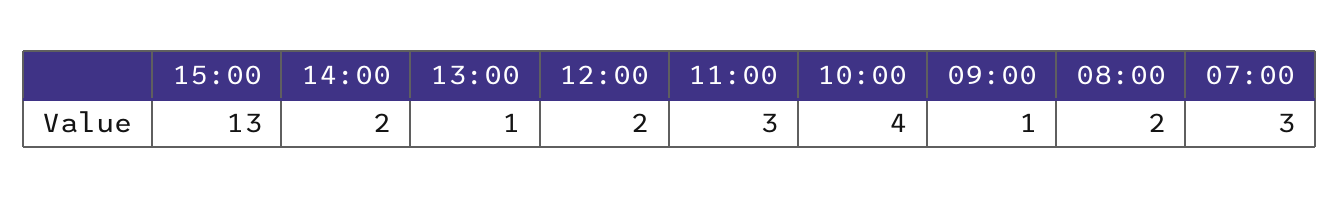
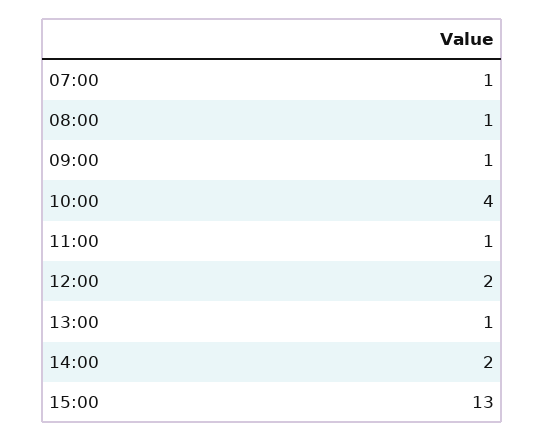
  {
    "15:00": 13,
    "14:00": 2,
    "13:00": 1,
    "12:00": 2,
-   "11:00": 3,
+   "11:00": 1,
    "10:00": 4,
    "09:00": 1,
-   "08:00": 2,
+   "08:00": 1,
-   "07:00": 3
+   "07:00": 1
  }

